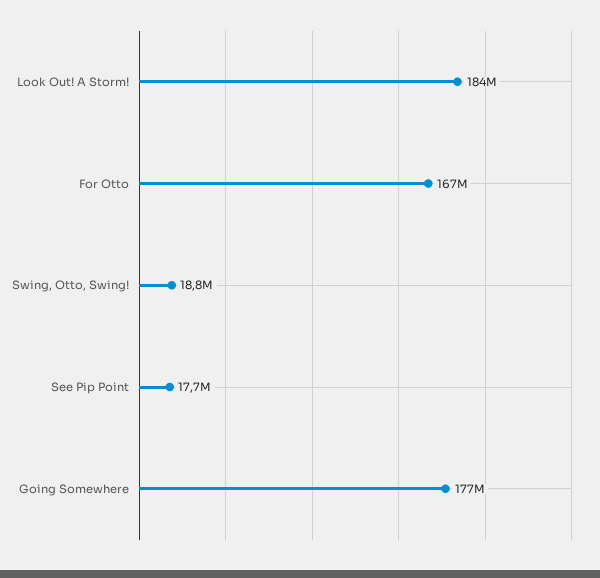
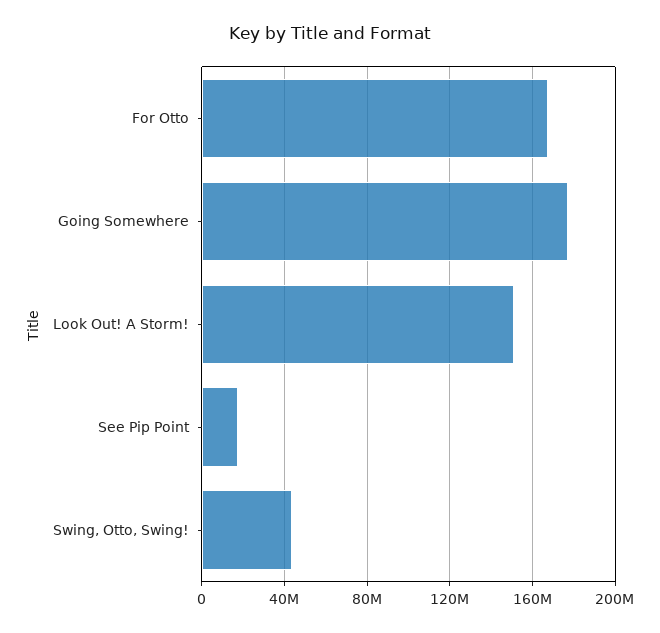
  {
-   "Look Out! A Storm!": 184000000,
+   "Look Out! A Storm!": 150000000,
    "For Otto": 167000000,
-   "Swing, Otto, Swing!": 18800000,
+   "Swing, Otto, Swing!": 45000000,
    "See Pip Point": 17700000,
    "Going Somewhere": 177000000
  }

